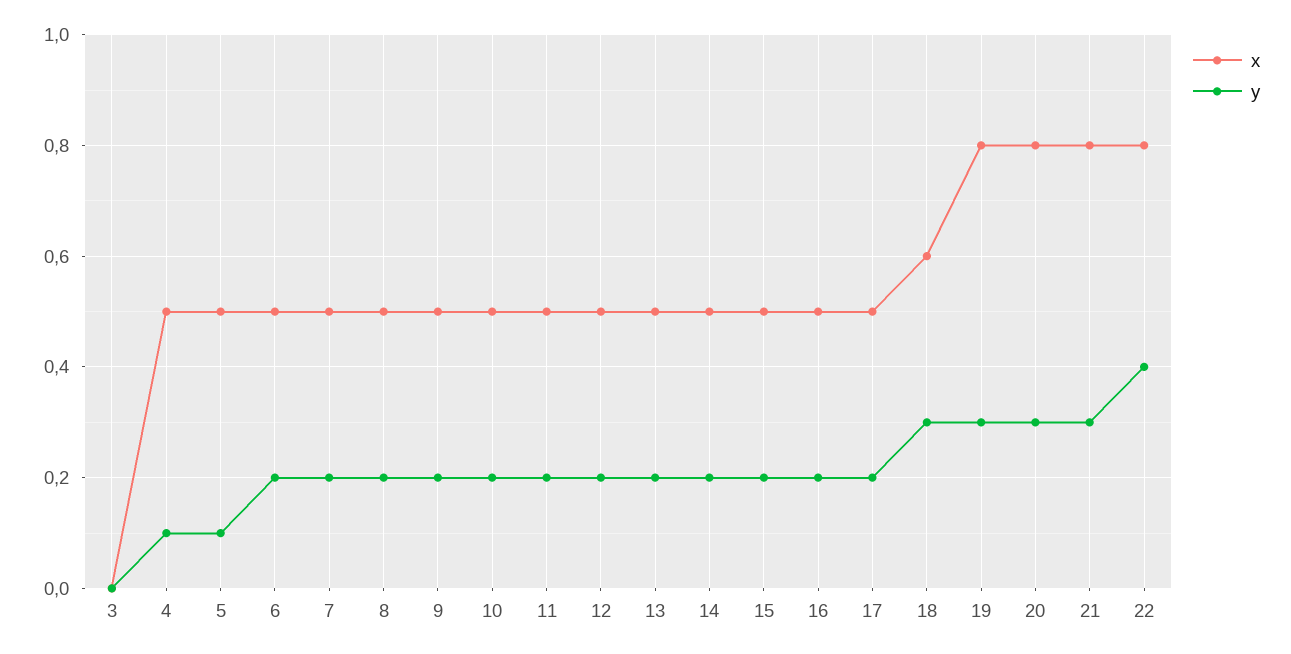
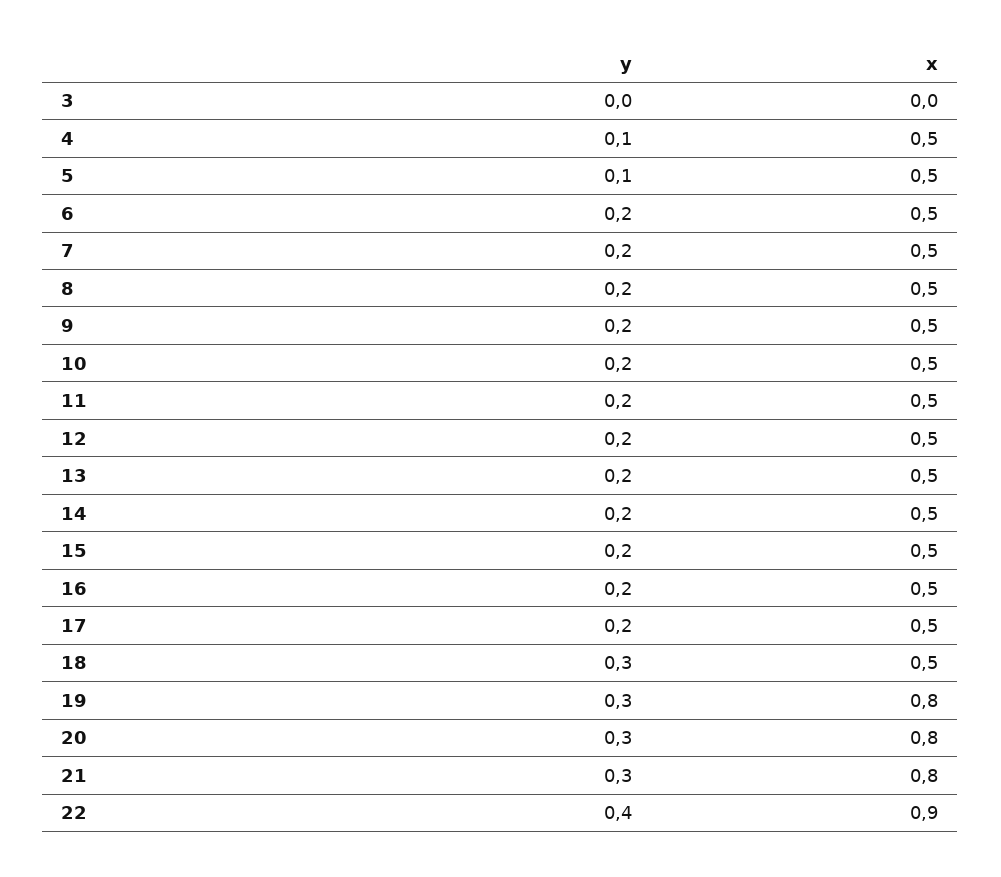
  {
    "x": {
      "3": 0,
      "4": 0.5,
      "5": 0.5,
      "6": 0.5,
      "7": 0.5,
      "8": 0.5,
      "9": 0.5,
      "10": 0.5,
      "11": 0.5,
      "12": 0.5,
      "13": 0.5,
      "14": 0.5,
      "15": 0.5,
      "16": 0.5,
      "17": 0.5,
-     "18": 0.6,
+     "18": 0.5,
      "19": 0.8,
      "20": 0.8,
      "21": 0.8,
-     "22": 0.8
+     "22": 0.9
    },
    "y": {
      "3": 0,
      "4": 0.1,
      "5": 0.1,
      "6": 0.2,
      "7": 0.2,
      "8": 0.2,
      "9": 0.2,
      "10": 0.2,
      "11": 0.2,
      "12": 0.2,
      "13": 0.2,
      "14": 0.2,
      "15": 0.2,
      "16": 0.2,
      "17": 0.2,
      "18": 0.3,
      "19": 0.3,
      "20": 0.3,
      "21": 0.3,
      "22": 0.4
    }
  }

